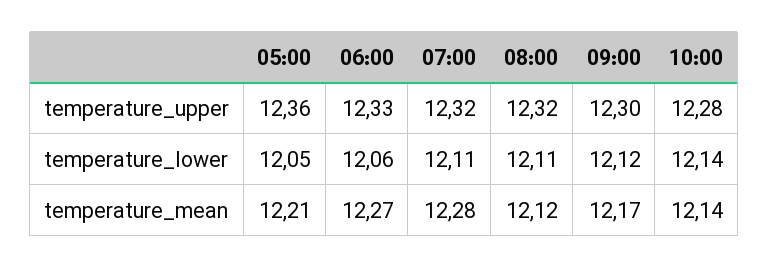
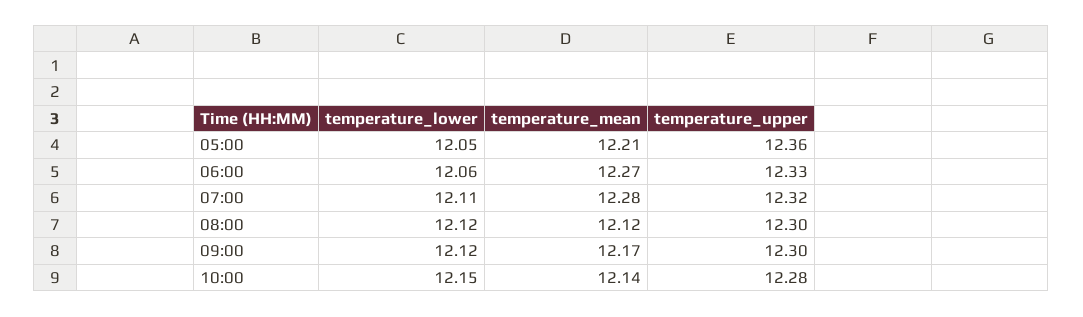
  {
    "05:00": {
      "temperature_upper": 12.36,
      "temperature_lower": 12.05,
      "temperature_mean": 12.21
    },
    "06:00": {
      "temperature_upper": 12.33,
      "temperature_lower": 12.06,
      "temperature_mean": 12.27
    },
    "07:00": {
      "temperature_upper": 12.32,
      "temperature_lower": 12.11,
      "temperature_mean": 12.28
    },
    "08:00": {
-     "temperature_upper": 12.32,
+     "temperature_upper": 12.3,
-     "temperature_lower": 12.11,
+     "temperature_lower": 12.12,
      "temperature_mean": 12.12
    },
    "09:00": {
      "temperature_upper": 12.3,
      "temperature_lower": 12.12,
      "temperature_mean": 12.17
    },
    "10:00": {
      "temperature_upper": 12.28,
-     "temperature_lower": 12.14,
+     "temperature_lower": 12.15,
      "temperature_mean": 12.14
    }
  }

